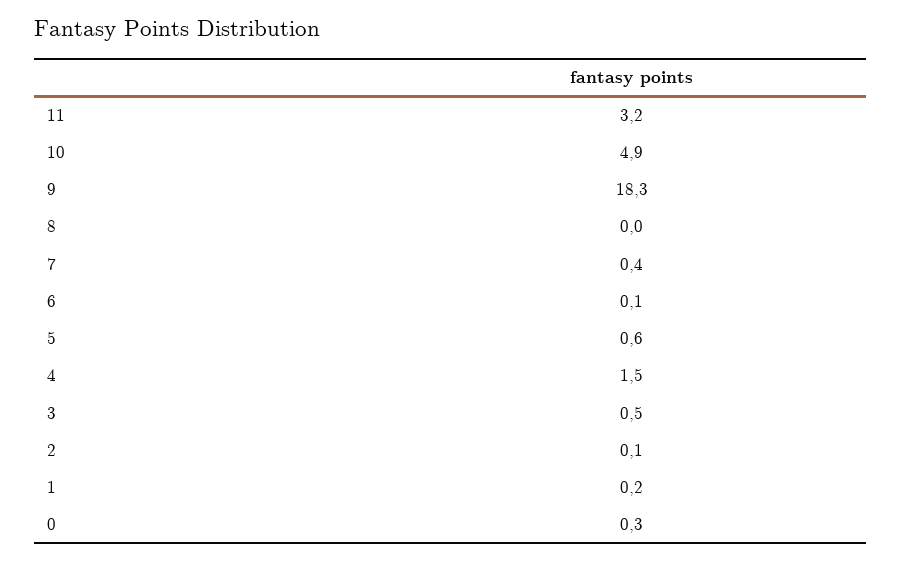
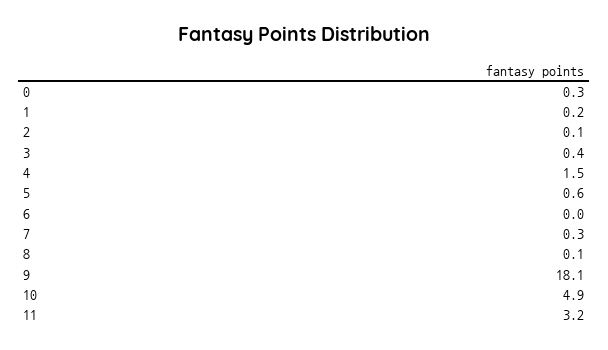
  {
    "11": 3.2,
    "10": 4.9,
-   "9": 18.3,
+   "9": 18.1,
-   "8": 0,
+   "8": 0.1,
-   "7": 0.4,
+   "7": 0.3,
-   "6": 0.1,
+   "6": 0,
    "5": 0.6,
    "4": 1.5,
-   "3": 0.5,
+   "3": 0.4,
    "2": 0.1,
    "1": 0.2,
    "0": 0.3
  }

